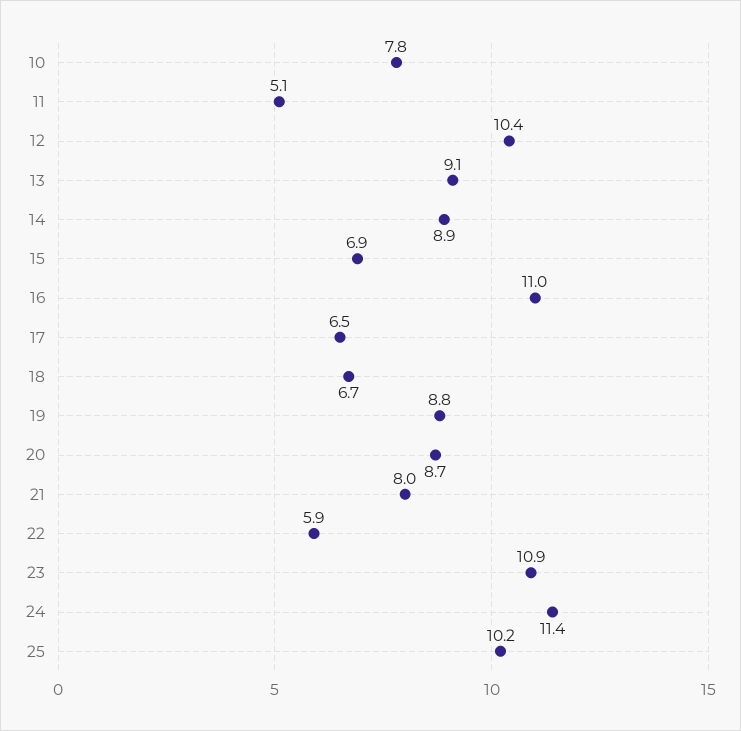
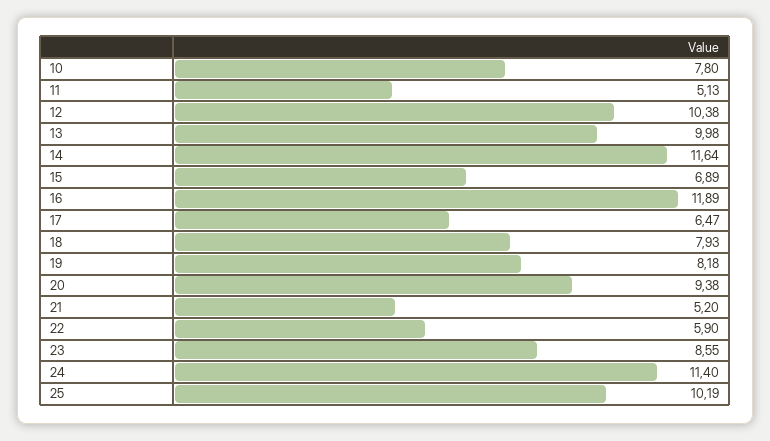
  {
    "10": 7.8,
    "11": 5.13,
    "12": 10.38,
-   "13": 9.1,
+   "13": 9.98,
-   "14": 8.9,
+   "14": 11.64,
    "15": 6.89,
-   "16": 11,
+   "16": 11.89,
    "17": 6.47,
-   "18": 6.7,
+   "18": 7.93,
-   "19": 8.8,
+   "19": 8.18,
-   "20": 8.7,
+   "20": 9.38,
-   "21": 8,
+   "21": 5.2,
    "22": 5.9,
-   "23": 10.9,
+   "23": 8.55,
    "24": 11.4,
    "25": 10.19
  }

